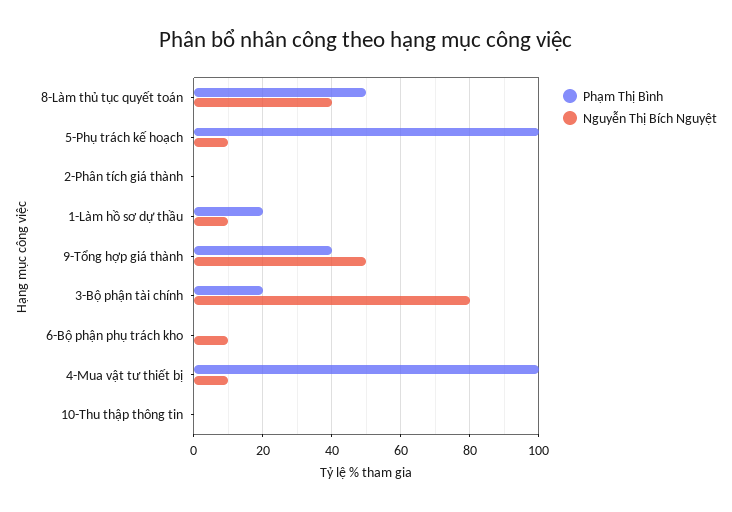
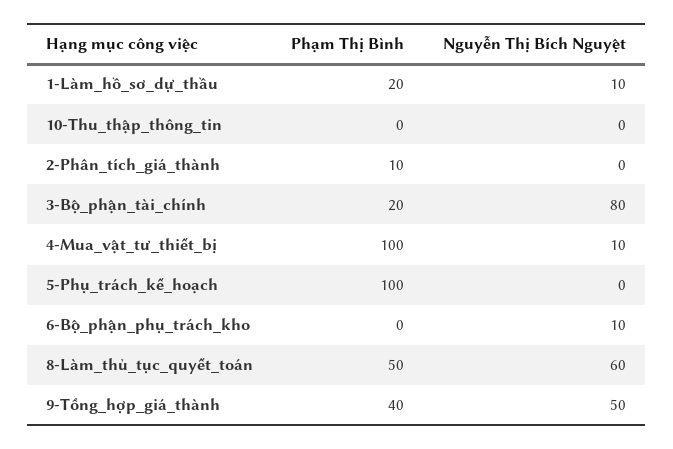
  {
    "Phạm Thị Bình": {
      "8-Làm thủ tục quyết toán": 50,
      "5-Phụ trách kế hoạch": 100,
-     "2-Phân tích giá thành": 0,
+     "2-Phân tích giá thành": 10,
      "1-Làm hồ sơ dự thầu": 20,
      "9-Tổng hợp giá thành": 40,
      "3-Bộ phận tài chính": 20,
      "6-Bộ phận phụ trách kho": 0,
      "4-Mua vật tư thiết bị": 100,
      "10-Thu thập thông tin": 0
    },
    "Nguyễn Thị Bích Nguyệt": {
-     "8-Làm thủ tục quyết toán": 40,
+     "8-Làm thủ tục quyết toán": 60,
-     "5-Phụ trách kế hoạch": 10,
+     "5-Phụ trách kế hoạch": 0,
      "2-Phân tích giá thành": 0,
      "1-Làm hồ sơ dự thầu": 10,
      "9-Tổng hợp giá thành": 50,
      "3-Bộ phận tài chính": 80,
      "6-Bộ phận phụ trách kho": 10,
      "4-Mua vật tư thiết bị": 10,
      "10-Thu thập thông tin": 0
    }
  }

